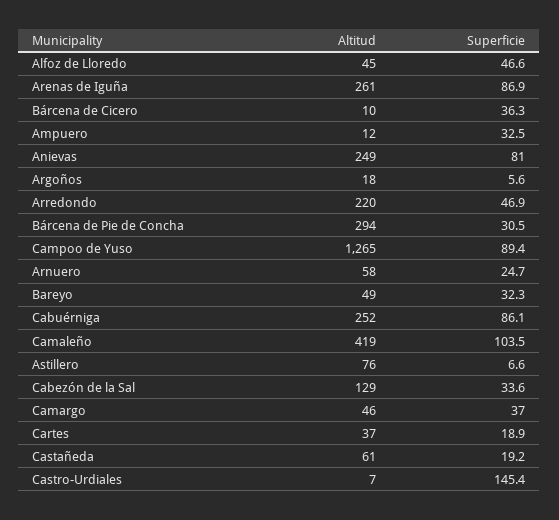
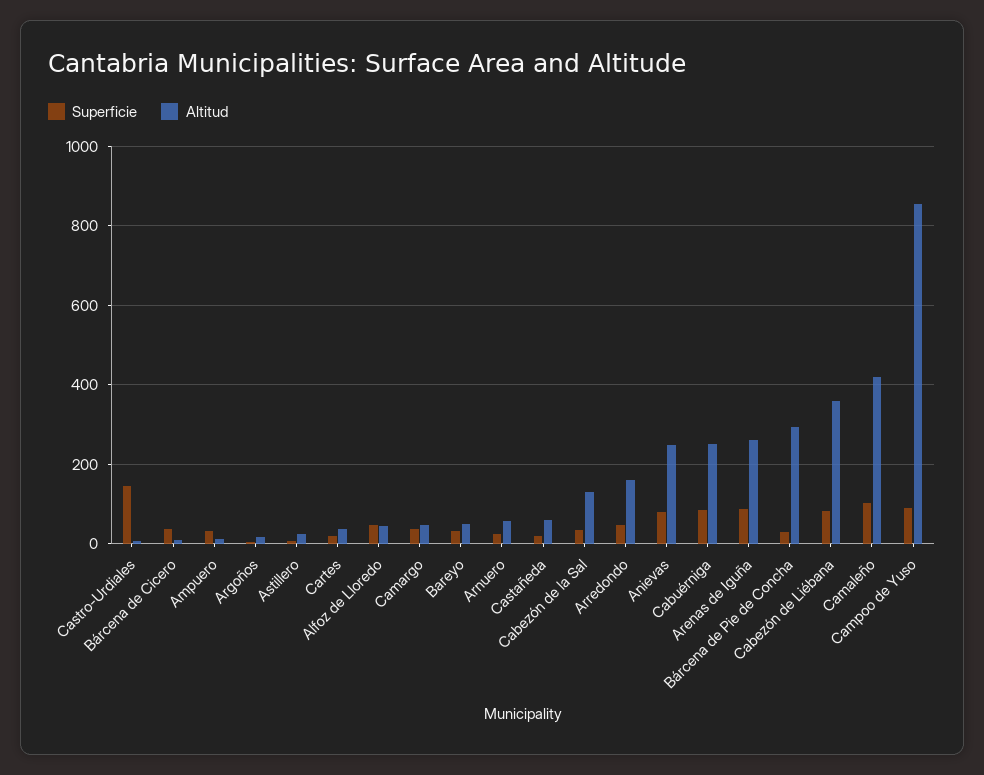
  {
    "Altitud": {
      "Alfoz de Lloredo": 45,
      "Arenas de Iguña": 261,
      "Bárcena de Cicero": 10,
      "Ampuero": 12,
      "Anievas": 249,
      "Argoños": 18,
-     "Arredondo": 220,
+     "Arredondo": 160,
      "Bárcena de Pie de Concha": 294,
-     "Campoo de Yuso": 1265,
+     "Campoo de Yuso": 860,
      "Arnuero": 58,
      "Bareyo": 49,
      "Cabuérniga": 252,
      "Camaleño": 419,
-     "Astillero": 76,
+     "Astillero": 20,
      "Cabezón de la Sal": 129,
      "Camargo": 46,
      "Cartes": 37,
      "Castañeda": 61,
-     "Castro-Urdiales": 7
+     "Castro-Urdiales": 7,
+     "Cabezón de Liébana": 360
    },
    "Superficie": {
      "Alfoz de Lloredo": 46.6,
      "Arenas de Iguña": 86.9,
      "Bárcena de Cicero": 36.3,
      "Ampuero": 32.5,
      "Anievas": 81,
      "Argoños": 5.6,
      "Arredondo": 46.9,
      "Bárcena de Pie de Concha": 30.5,
      "Campoo de Yuso": 89.4,
      "Arnuero": 24.7,
      "Bareyo": 32.3,
      "Cabuérniga": 86.1,
      "Camaleño": 103.5,
      "Astillero": 6.6,
      "Cabezón de la Sal": 33.6,
      "Camargo": 37,
      "Cartes": 18.9,
      "Castañeda": 19.2,
-     "Castro-Urdiales": 145.4
+     "Castro-Urdiales": 145.4,
+     "Cabezón de Liébana": 80
    }
  }

